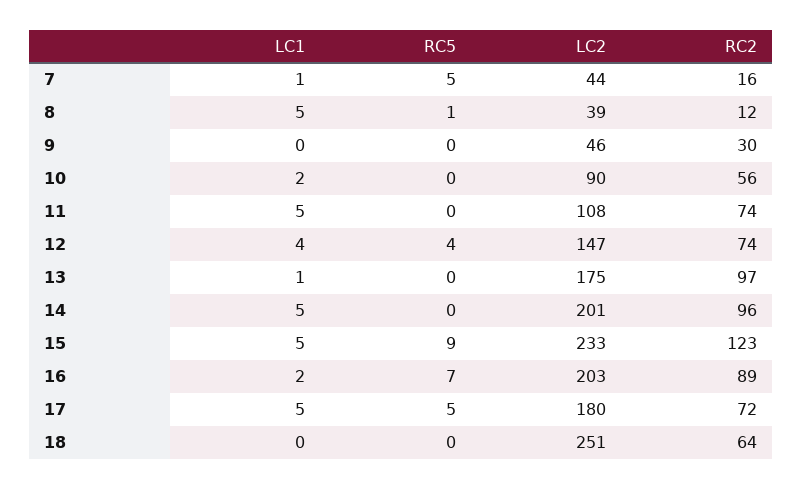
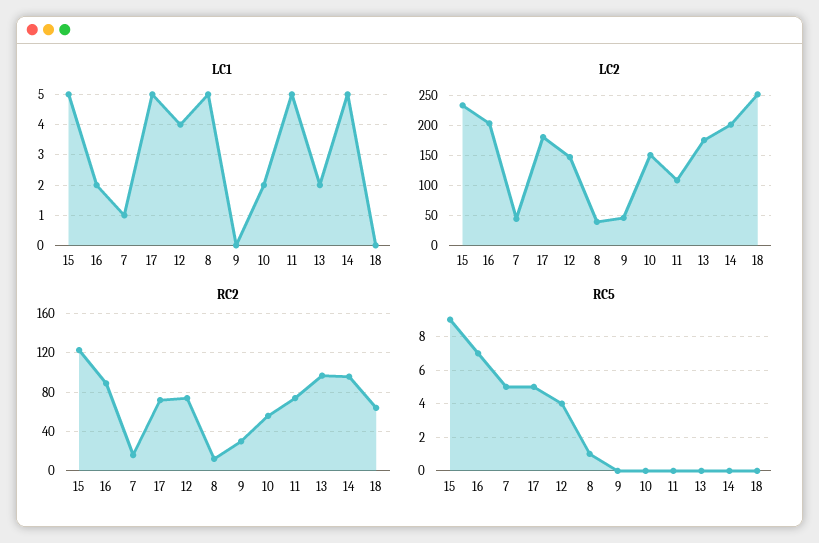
  {
    "LC1": {
      "7": 1,
      "8": 5,
      "9": 0,
      "10": 2,
      "11": 5,
      "12": 4,
-     "13": 1,
+     "13": 2,
      "14": 5,
      "15": 5,
      "16": 2,
      "17": 5,
      "18": 0
    },
    "RC5": {
      "7": 5,
      "8": 1,
      "9": 0,
      "10": 0,
      "11": 0,
      "12": 4,
      "13": 0,
      "14": 0,
      "15": 9,
      "16": 7,
      "17": 5,
      "18": 0
    },
    "LC2": {
      "7": 44,
      "8": 39,
      "9": 46,
-     "10": 90,
+     "10": 150,
      "11": 108,
      "12": 147,
      "13": 175,
      "14": 201,
      "15": 233,
      "16": 203,
      "17": 180,
      "18": 251
    },
    "RC2": {
      "7": 16,
      "8": 12,
      "9": 30,
      "10": 56,
      "11": 74,
      "12": 74,
      "13": 97,
      "14": 96,
      "15": 123,
      "16": 89,
      "17": 72,
      "18": 64
    }
  }

